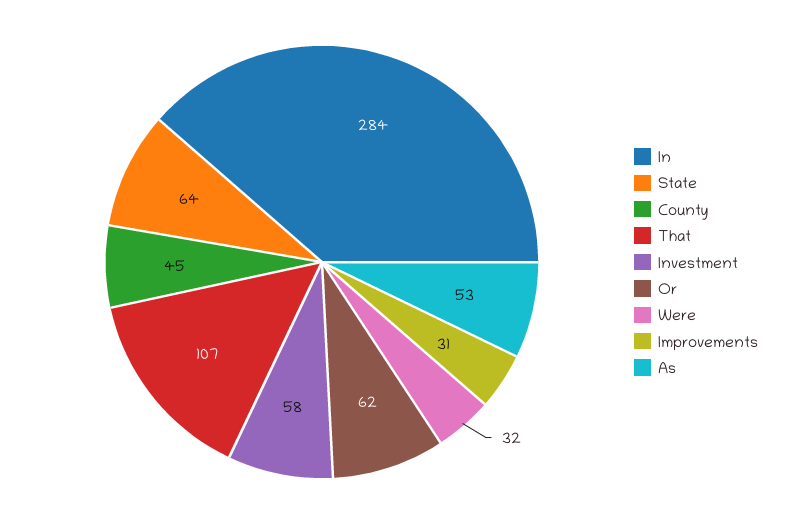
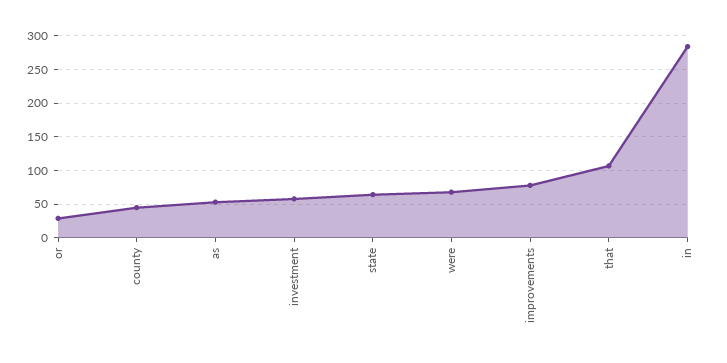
  {
    "In": 284,
    "State": 64,
    "County": 45,
    "That": 107,
    "Investment": 58,
-   "Or": 62,
+   "Or": 30,
-   "Were": 32,
+   "Were": 70,
-   "Improvements": 31,
+   "Improvements": 80,
    "As": 53
  }

